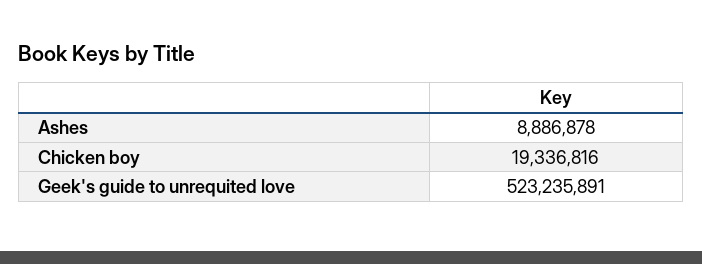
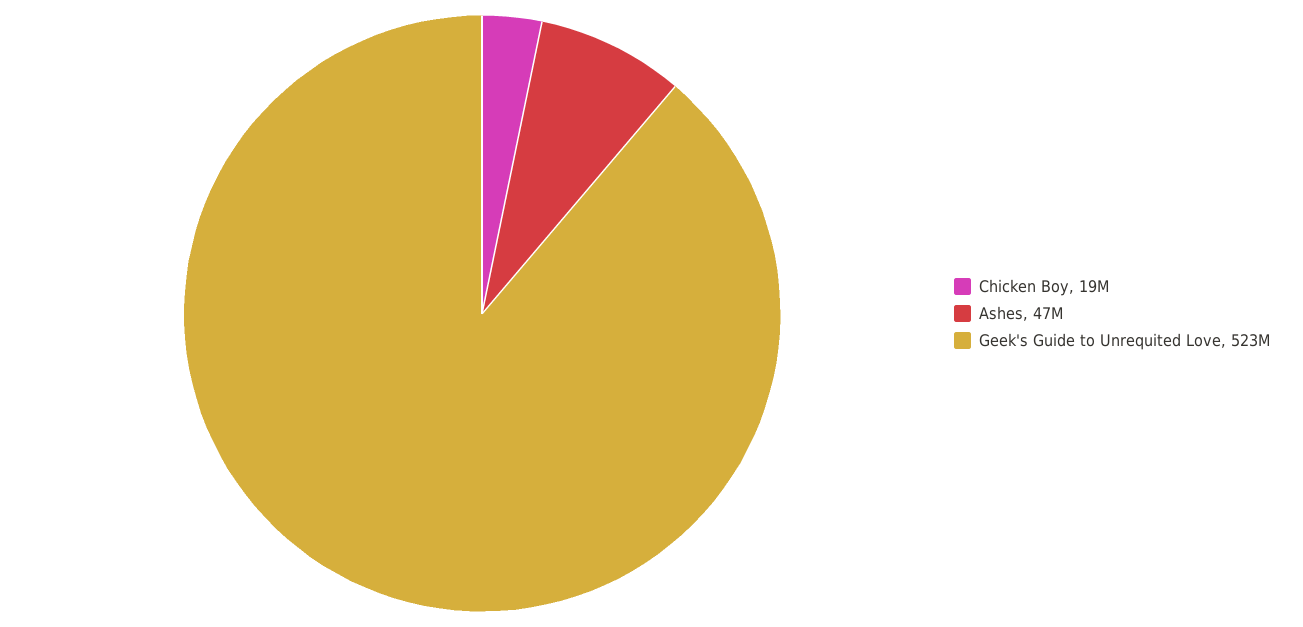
  {
-   "Ashes": 8886878,
+   "Ashes": 47000000,
    "Chicken boy": 19336816,
    "Geek's guide to unrequited love": 523235891
  }

